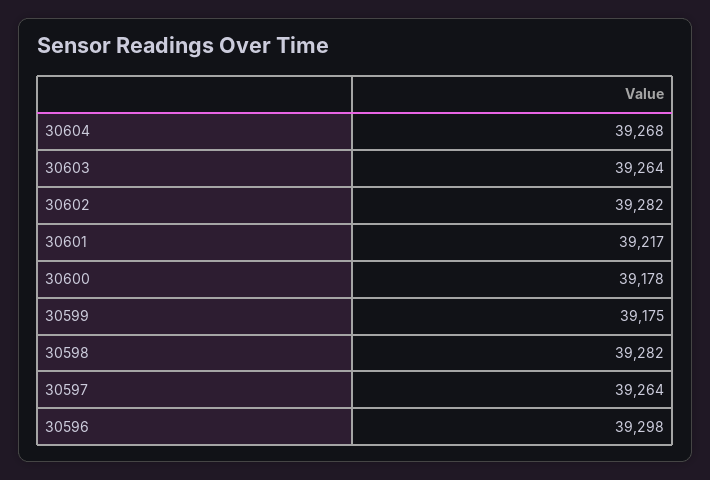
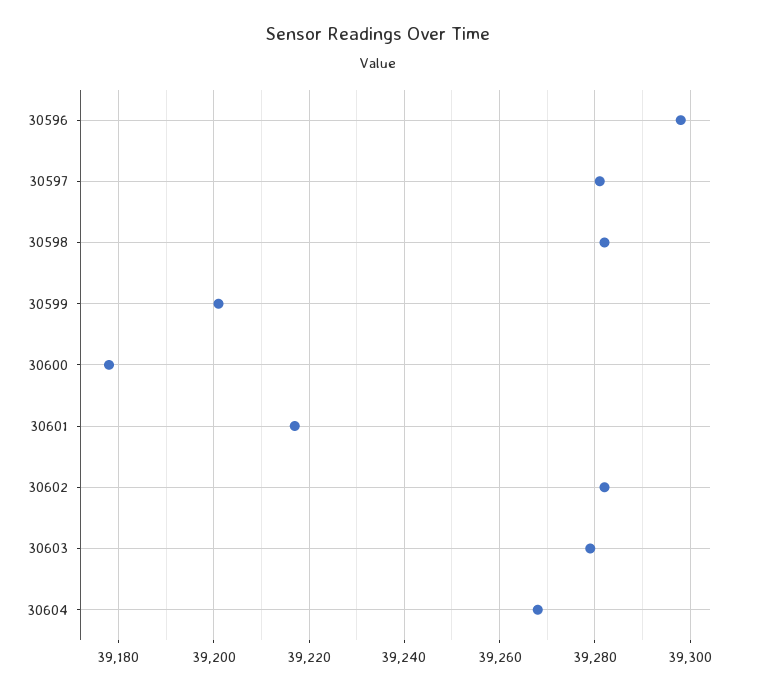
  {
    "30604": 39268,
-   "30603": 39264,
+   "30603": 39280,
    "30602": 39282,
    "30601": 39217,
    "30600": 39178,
-   "30599": 39175,
+   "30599": 39200,
    "30598": 39282,
-   "30597": 39264,
+   "30597": 39280,
    "30596": 39298
  }

